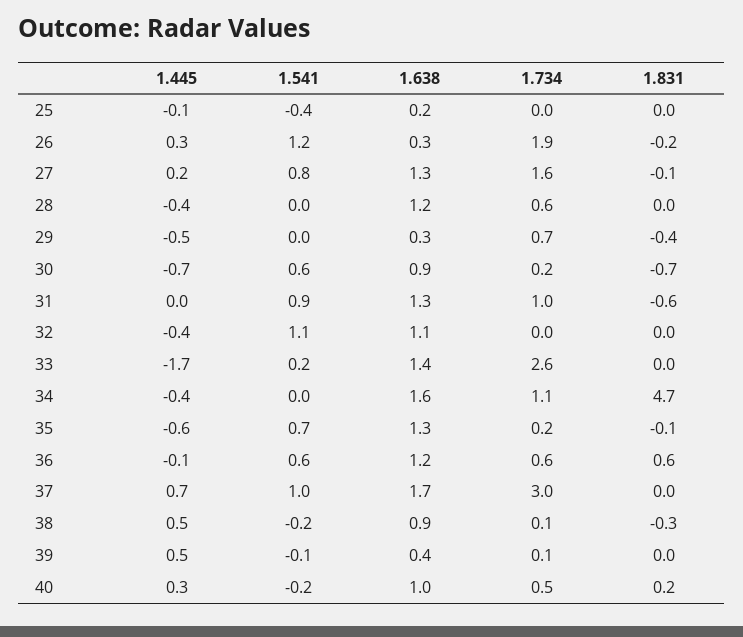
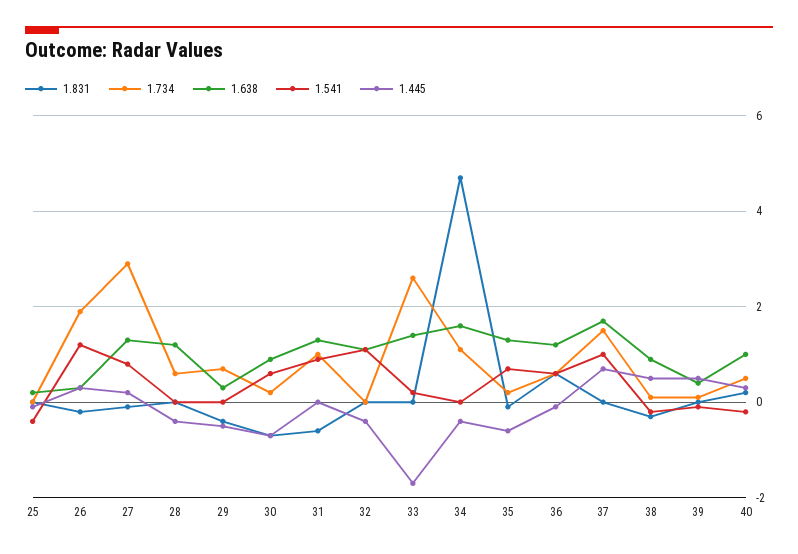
  {
    "1.445": {
      "25": -0.1,
      "26": 0.3,
      "27": 0.2,
      "28": -0.4,
      "29": -0.5,
      "30": -0.7,
      "31": 0,
      "32": -0.4,
      "33": -1.7,
      "34": -0.4,
      "35": -0.6,
      "36": -0.1,
      "37": 0.7,
      "38": 0.5,
      "39": 0.5,
      "40": 0.3
    },
    "1.541": {
      "25": -0.4,
      "26": 1.2,
      "27": 0.8,
      "28": 0,
      "29": 0,
      "30": 0.6,
      "31": 0.9,
      "32": 1.1,
      "33": 0.2,
      "34": 0,
      "35": 0.7,
      "36": 0.6,
      "37": 1,
      "38": -0.2,
      "39": -0.1,
      "40": -0.2
    },
    "1.638": {
      "25": 0.2,
      "26": 0.3,
      "27": 1.3,
      "28": 1.2,
      "29": 0.3,
      "30": 0.9,
      "31": 1.3,
      "32": 1.1,
      "33": 1.4,
      "34": 1.6,
      "35": 1.3,
      "36": 1.2,
      "37": 1.7,
      "38": 0.9,
      "39": 0.4,
      "40": 1
    },
    "1.734": {
      "25": 0,
      "26": 1.9,
-     "27": 1.6,
+     "27": 3,
      "28": 0.6,
      "29": 0.7,
      "30": 0.2,
      "31": 1,
      "32": 0,
      "33": 2.6,
      "34": 1.1,
      "35": 0.2,
      "36": 0.6,
-     "37": 3,
+     "37": 1.5,
      "38": 0.1,
      "39": 0.1,
      "40": 0.5
    },
    "1.831": {
      "25": 0,
      "26": -0.2,
      "27": -0.1,
      "28": 0,
      "29": -0.4,
      "30": -0.7,
      "31": -0.6,
      "32": 0,
      "33": 0,
      "34": 4.7,
      "35": -0.1,
      "36": 0.6,
      "37": 0,
      "38": -0.3,
      "39": 0,
      "40": 0.2
    }
  }

